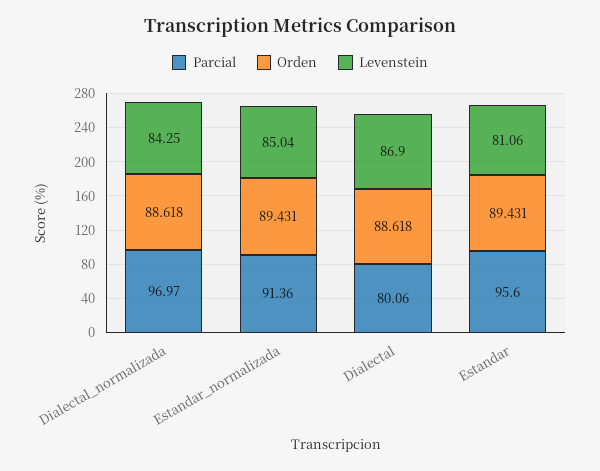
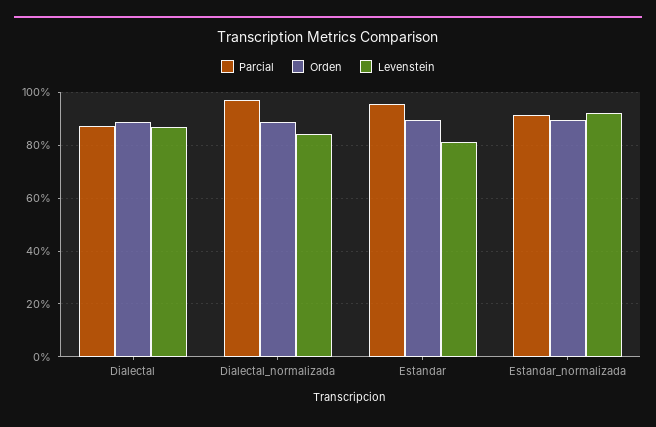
  {
    "Parcial": {
      "Dialectal_normalizada": 96.97,
      "Estandar_normalizada": 91.36,
-     "Dialectal": 80.06,
+     "Dialectal": 87.5,
      "Estandar": 95.6
    },
    "Orden": {
      "Dialectal_normalizada": 88.618,
      "Estandar_normalizada": 89.431,
      "Dialectal": 88.618,
      "Estandar": 89.431
    },
    "Levenstein": {
      "Dialectal_normalizada": 84.25,
-     "Estandar_normalizada": 85.04,
+     "Estandar_normalizada": 92.5,
      "Dialectal": 86.9,
      "Estandar": 81.06
    }
  }

